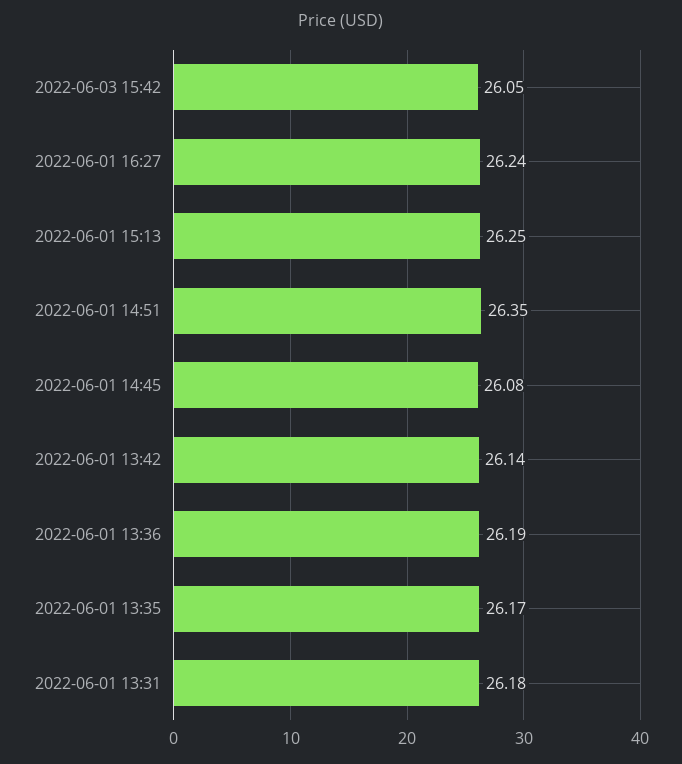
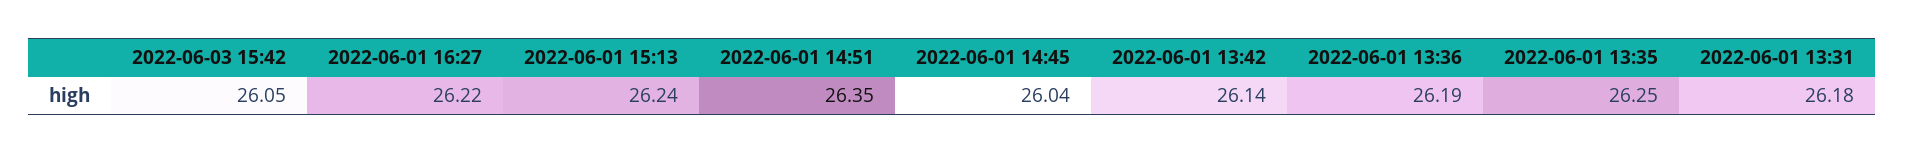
  {
    "2022-06-03 15:42": 26.05,
-   "2022-06-01 16:27": 26.24,
+   "2022-06-01 16:27": 26.22,
-   "2022-06-01 15:13": 26.25,
+   "2022-06-01 15:13": 26.24,
    "2022-06-01 14:51": 26.35,
-   "2022-06-01 14:45": 26.08,
+   "2022-06-01 14:45": 26.04,
    "2022-06-01 13:42": 26.14,
    "2022-06-01 13:36": 26.19,
-   "2022-06-01 13:35": 26.17,
+   "2022-06-01 13:35": 26.25,
    "2022-06-01 13:31": 26.18
  }

